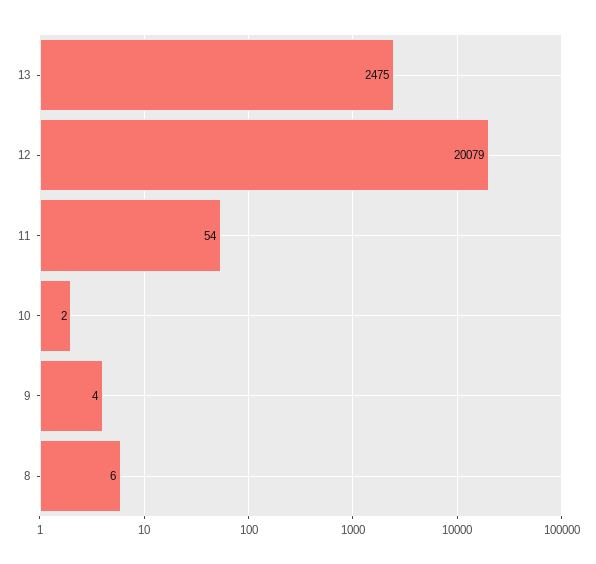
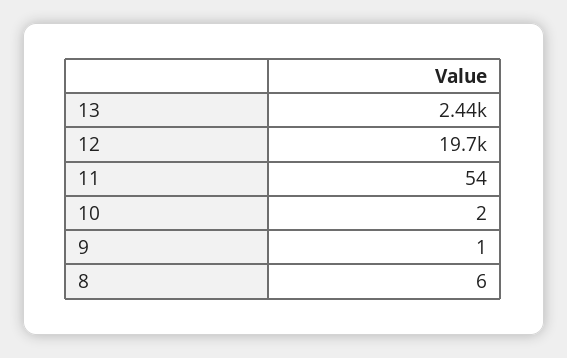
  {
-   "13": 2475,
+   "13": 2440,
-   "12": 20079,
+   "12": 19700,
    "11": 54,
    "10": 2,
-   "9": 4,
+   "9": 1,
    "8": 6
  }

